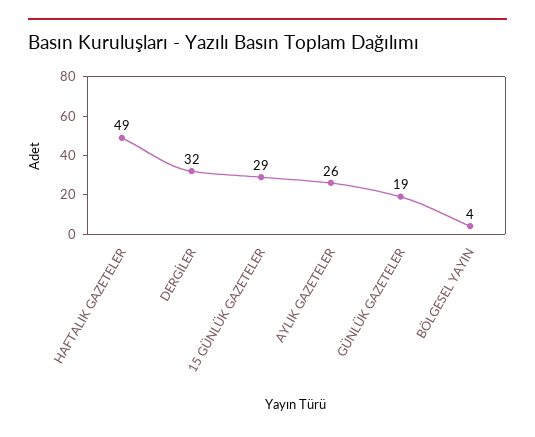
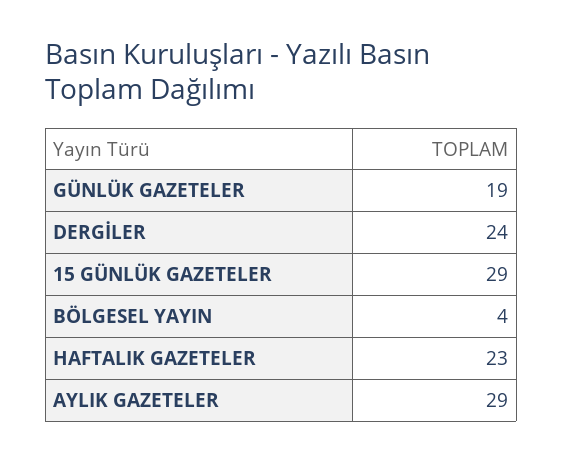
  {
-   "HAFTALIK GAZETELER": 49,
+   "HAFTALIK GAZETELER": 23,
-   "DERGİLER": 32,
+   "DERGİLER": 24,
    "15 GÜNLÜK GAZETELER": 29,
-   "AYLIK GAZETELER": 26,
+   "AYLIK GAZETELER": 29,
    "GÜNLÜK GAZETELER": 19,
    "BÖLGESEL YAYIN": 4
  }

